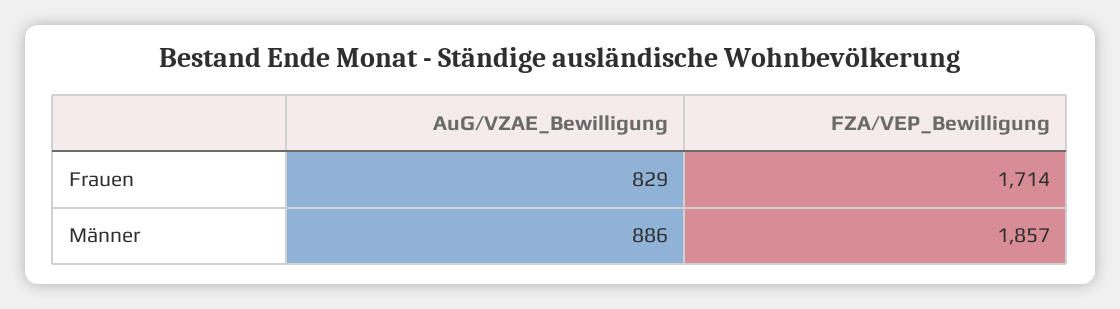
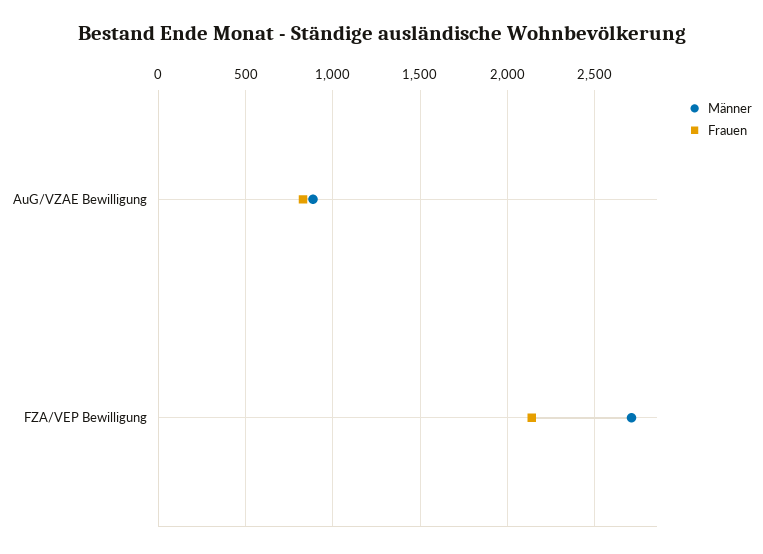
  {
    "Frauen": {
      "AuG/VZAE_Bewilligung": 829,
-     "FZA/VEP_Bewilligung": 1714
+     "FZA/VEP_Bewilligung": 2150
    },
    "Männer": {
      "AuG/VZAE_Bewilligung": 886,
-     "FZA/VEP_Bewilligung": 1857
+     "FZA/VEP_Bewilligung": 2700
    }
  }

